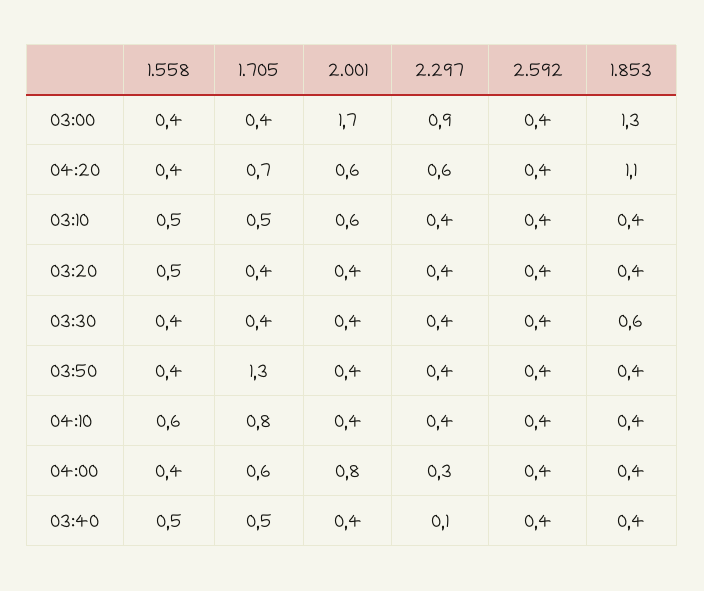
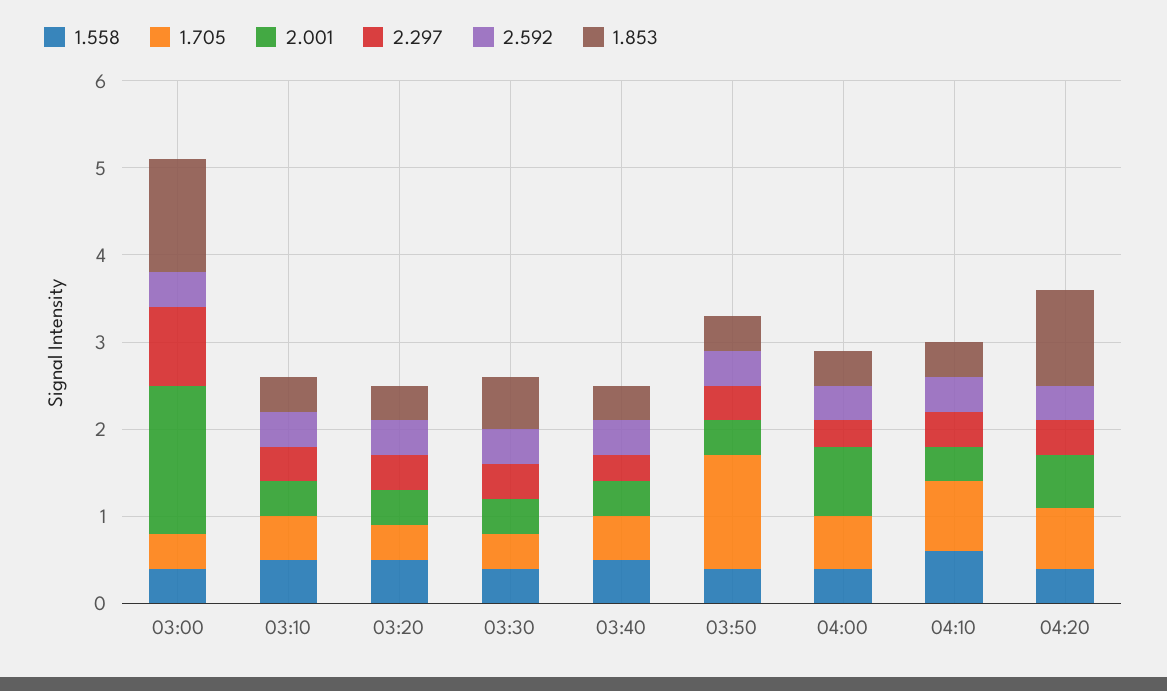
  {
    "1.558": {
      "03:00": 0.4,
      "04:20": 0.4,
      "03:10": 0.5,
      "03:20": 0.5,
      "03:30": 0.4,
      "03:50": 0.4,
      "04:10": 0.6,
      "04:00": 0.4,
      "03:40": 0.5
    },
    "1.705": {
      "03:00": 0.4,
      "04:20": 0.7,
      "03:10": 0.5,
      "03:20": 0.4,
      "03:30": 0.4,
      "03:50": 1.3,
      "04:10": 0.8,
      "04:00": 0.6,
      "03:40": 0.5
    },
    "2.001": {
      "03:00": 1.7,
      "04:20": 0.6,
-     "03:10": 0.6,
+     "03:10": 0.4,
      "03:20": 0.4,
      "03:30": 0.4,
      "03:50": 0.4,
      "04:10": 0.4,
      "04:00": 0.8,
      "03:40": 0.4
    },
    "2.297": {
      "03:00": 0.9,
-     "04:20": 0.6,
+     "04:20": 0.4,
      "03:10": 0.4,
      "03:20": 0.4,
      "03:30": 0.4,
      "03:50": 0.4,
      "04:10": 0.4,
      "04:00": 0.3,
-     "03:40": 0.1
+     "03:40": 0.3
    },
    "2.592": {
      "03:00": 0.4,
      "04:20": 0.4,
      "03:10": 0.4,
      "03:20": 0.4,
      "03:30": 0.4,
      "03:50": 0.4,
      "04:10": 0.4,
      "04:00": 0.4,
      "03:40": 0.4
    },
    "1.853": {
      "03:00": 1.3,
      "04:20": 1.1,
      "03:10": 0.4,
      "03:20": 0.4,
      "03:30": 0.6,
      "03:50": 0.4,
      "04:10": 0.4,
      "04:00": 0.4,
      "03:40": 0.4
    }
  }

